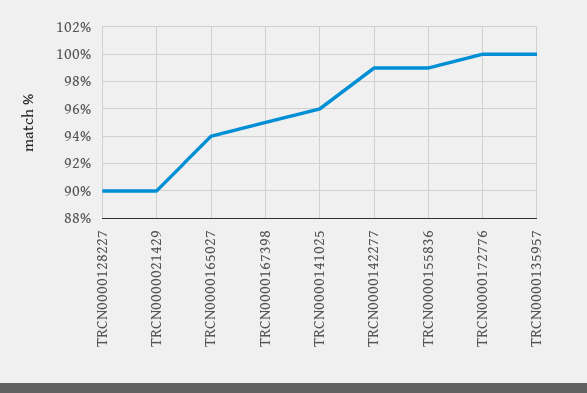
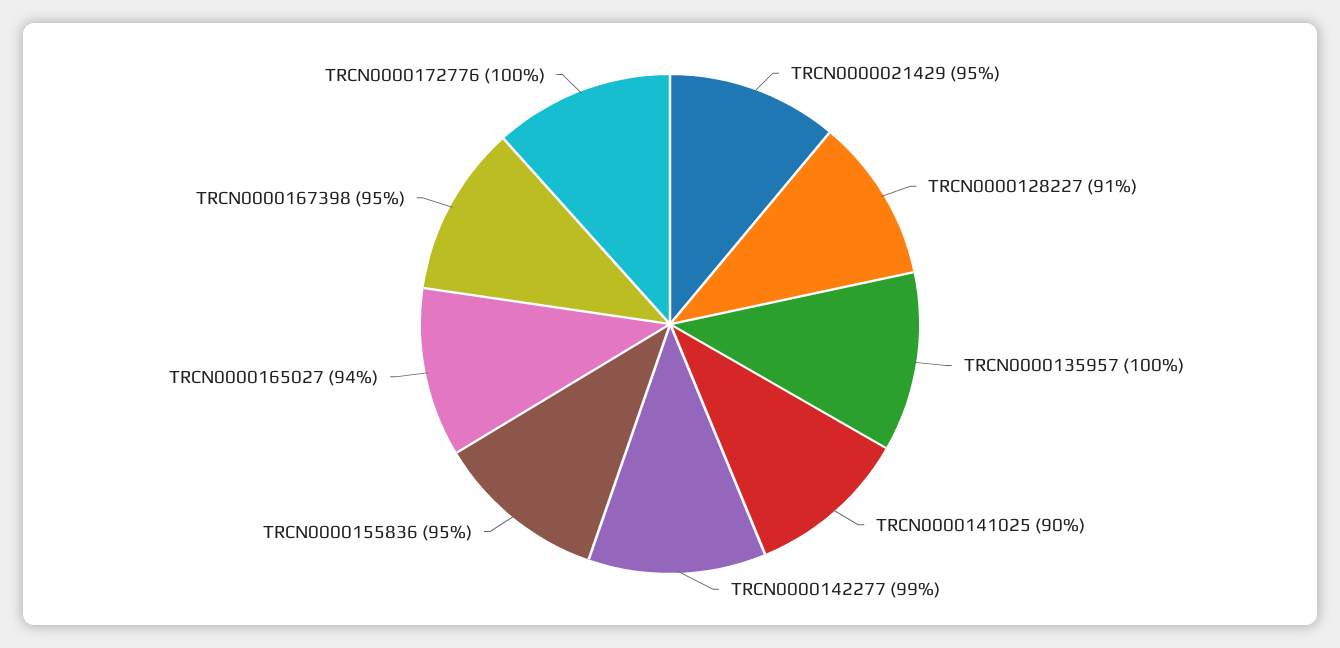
  {
-   "TRCN0000128227": 90,
+   "TRCN0000128227": 91,
-   "TRCN0000021429": 90,
+   "TRCN0000021429": 95,
    "TRCN0000165027": 94,
    "TRCN0000167398": 95,
-   "TRCN0000141025": 96,
+   "TRCN0000141025": 90,
    "TRCN0000142277": 99,
-   "TRCN0000155836": 99,
+   "TRCN0000155836": 95,
    "TRCN0000172776": 100,
    "TRCN0000135957": 100
  }

